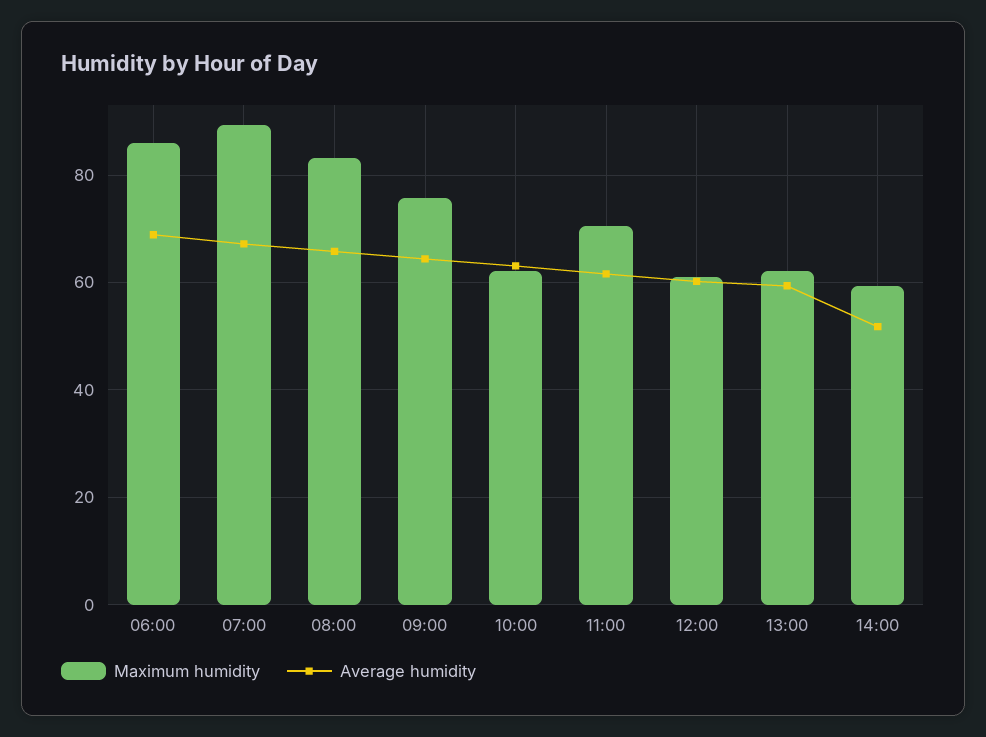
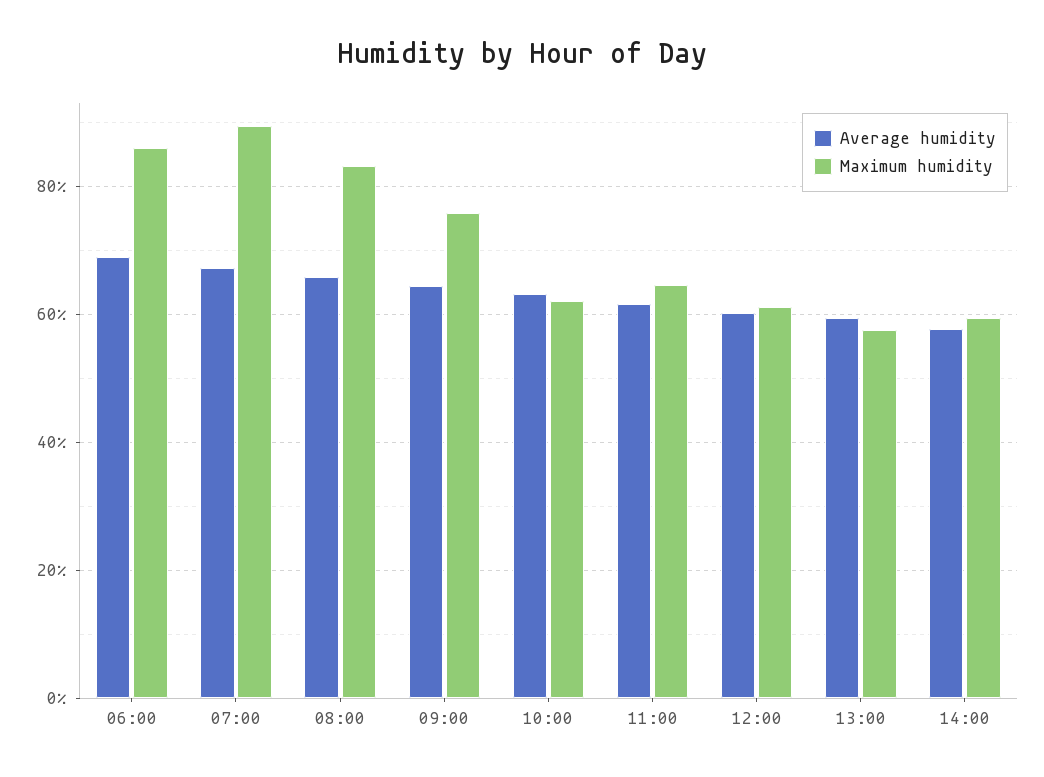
  {
    "Maximum humidity": {
      "06:00": 86,
      "07:00": 90,
      "08:00": 84,
      "09:00": 76,
      "10:00": 62,
-     "11:00": 70,
+     "11:00": 64,
      "12:00": 62,
-     "13:00": 62,
+     "13:00": 58,
      "14:00": 60
    },
    "Average humidity": {
      "06:00": 68,
      "07:00": 68,
      "08:00": 66,
      "09:00": 64,
      "10:00": 64,
      "11:00": 62,
      "12:00": 60,
      "13:00": 60,
-     "14:00": 52
+     "14:00": 58
    }
  }

